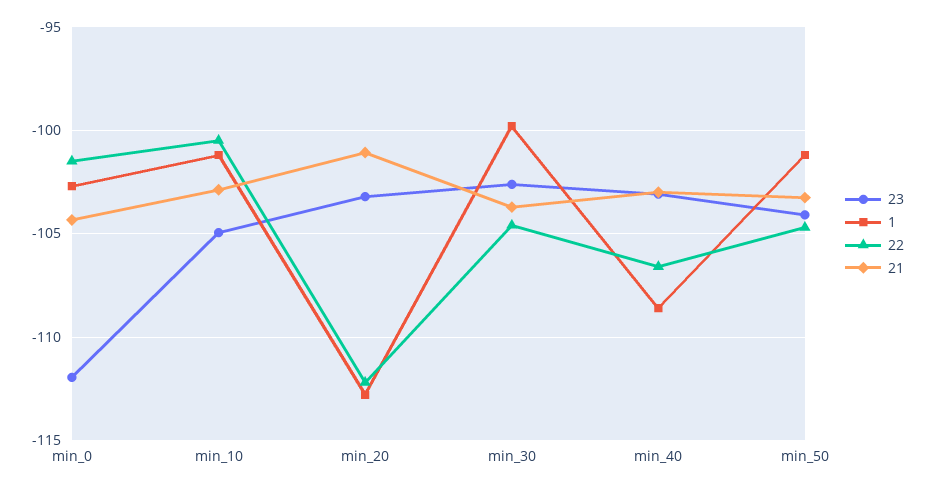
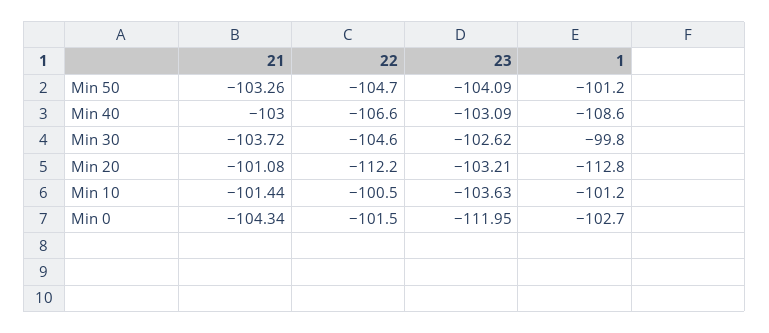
  {
    "23": {
      "min_0": -111.95,
-     "min_10": -105,
+     "min_10": -103.63,
      "min_20": -103.21,
      "min_30": -102.62,
      "min_40": -103.09,
      "min_50": -104.09
    },
    "1": {
      "min_0": -102.7,
      "min_10": -101.2,
      "min_20": -112.8,
      "min_30": -99.8,
      "min_40": -108.6,
      "min_50": -101.2
    },
    "22": {
      "min_0": -101.5,
      "min_10": -100.5,
      "min_20": -112.2,
      "min_30": -104.6,
      "min_40": -106.6,
      "min_50": -104.7
    },
    "21": {
      "min_0": -104.34,
-     "min_10": -103,
+     "min_10": -101.44,
      "min_20": -101.08,
      "min_30": -103.72,
      "min_40": -103,
      "min_50": -103.26
    }
  }

